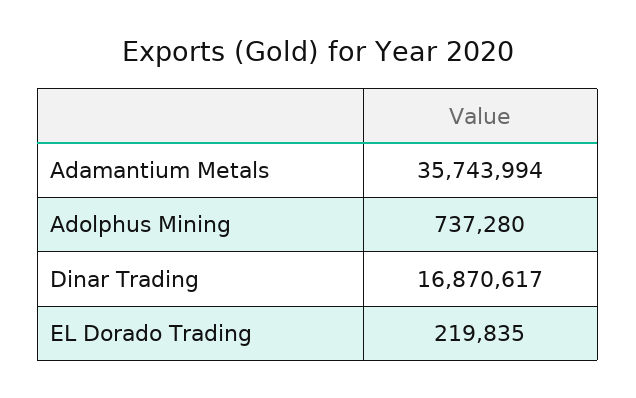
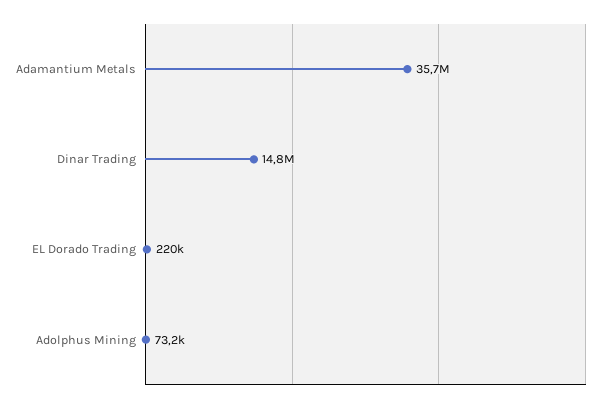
  {
    "Adamantium Metals": 35743994,
-   "Adolphus Mining": 737280,
+   "Adolphus Mining": 73200,
-   "Dinar Trading": 16870617,
+   "Dinar Trading": 14800000,
    "EL Dorado Trading": 219835
  }

